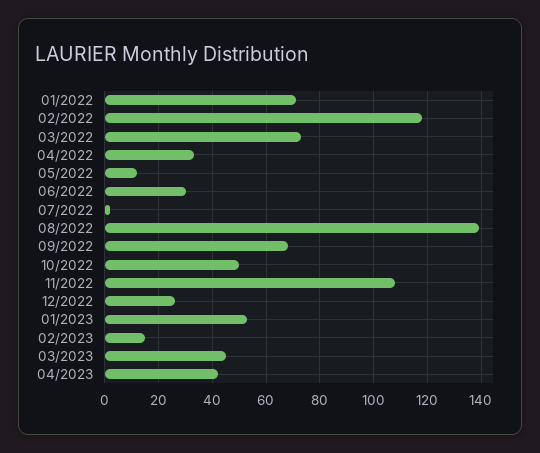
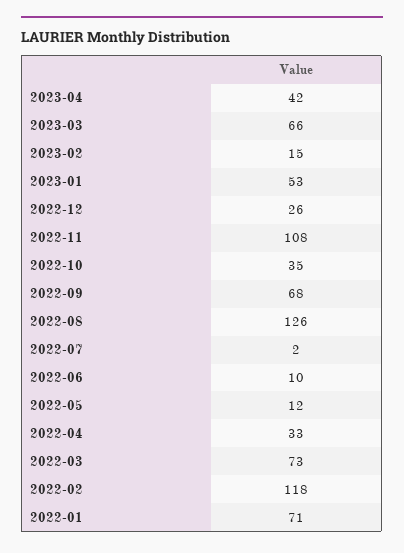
  {
    "01/2022": 71,
    "02/2022": 118,
    "03/2022": 73,
    "04/2022": 33,
    "05/2022": 12,
-   "06/2022": 30,
+   "06/2022": 10,
    "07/2022": 2,
-   "08/2022": 140,
+   "08/2022": 126,
    "09/2022": 68,
-   "10/2022": 50,
+   "10/2022": 35,
    "11/2022": 108,
    "12/2022": 26,
    "01/2023": 53,
    "02/2023": 15,
-   "03/2023": 45,
+   "03/2023": 66,
    "04/2023": 42
  }

